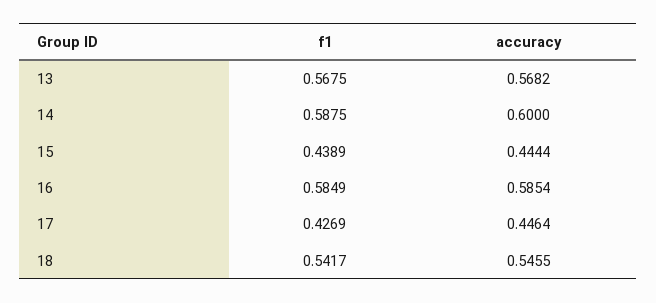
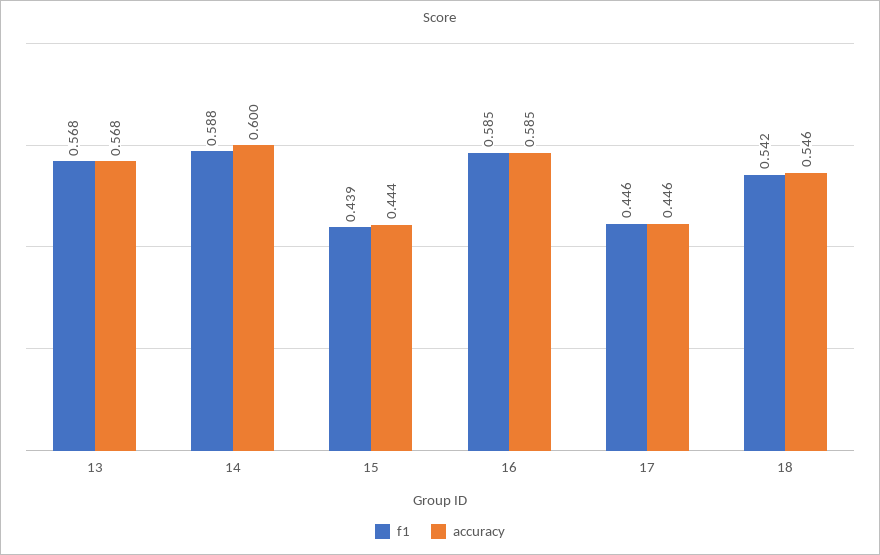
  {
    "f1": {
      "13": 0.5675,
      "14": 0.5875,
      "15": 0.4389,
      "16": 0.5849,
-     "17": 0.4269,
+     "17": 0.446,
      "18": 0.5417
    },
    "accuracy": {
      "13": 0.5682,
      "14": 0.6,
      "15": 0.4444,
      "16": 0.5854,
      "17": 0.4464,
      "18": 0.5455
    }
  }

